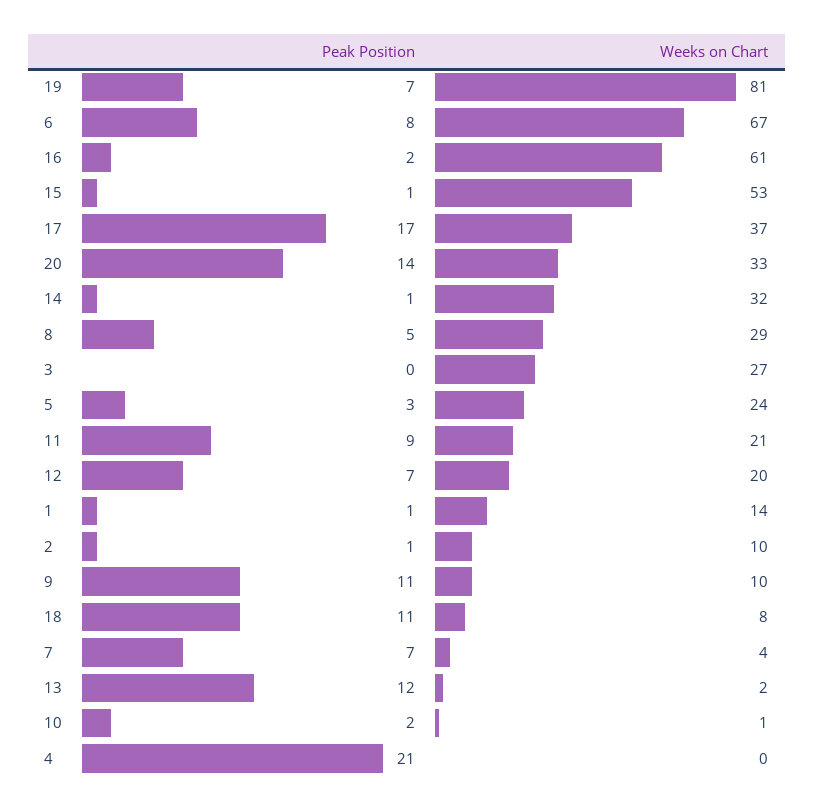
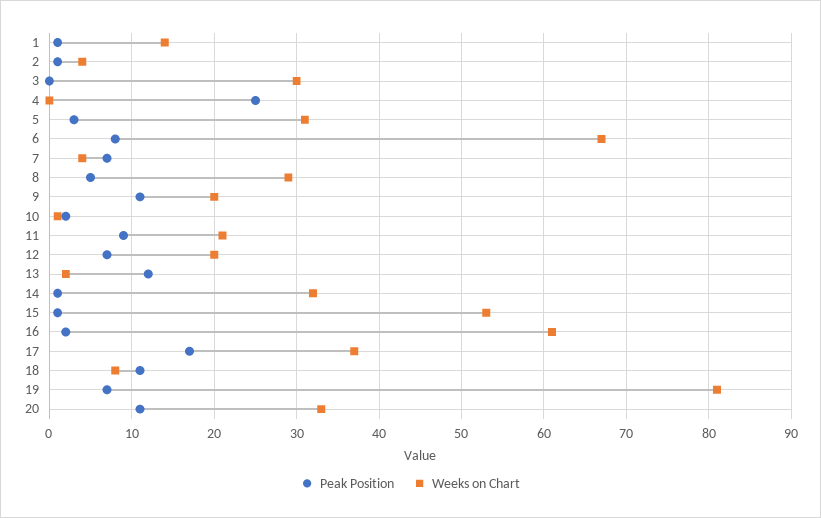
  {
    "Peak Position": {
      "19": 7,
      "6": 8,
      "16": 2,
      "15": 1,
      "17": 17,
-     "20": 14,
+     "20": 11,
      "14": 1,
      "8": 5,
      "3": 0,
      "5": 3,
      "11": 9,
      "12": 7,
      "1": 1,
      "2": 1,
      "9": 11,
      "18": 11,
      "7": 7,
      "13": 12,
      "10": 2,
-     "4": 21
+     "4": 25
    },
    "Weeks on Chart": {
      "19": 81,
      "6": 67,
      "16": 61,
      "15": 53,
      "17": 37,
      "20": 33,
      "14": 32,
      "8": 29,
-     "3": 27,
+     "3": 30,
-     "5": 24,
+     "5": 31,
      "11": 21,
      "12": 20,
      "1": 14,
-     "2": 10,
+     "2": 4,
-     "9": 10,
+     "9": 20,
      "18": 8,
      "7": 4,
      "13": 2,
      "10": 1,
      "4": 0
    }
  }

